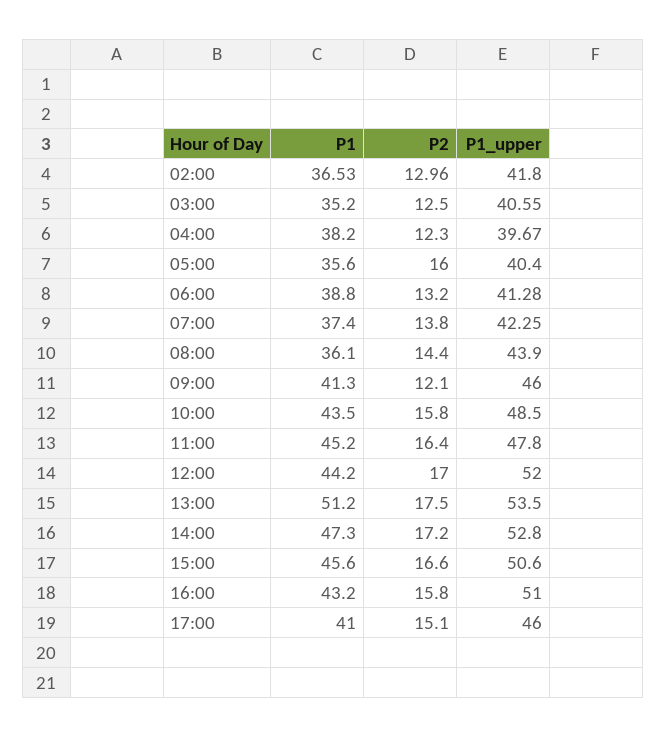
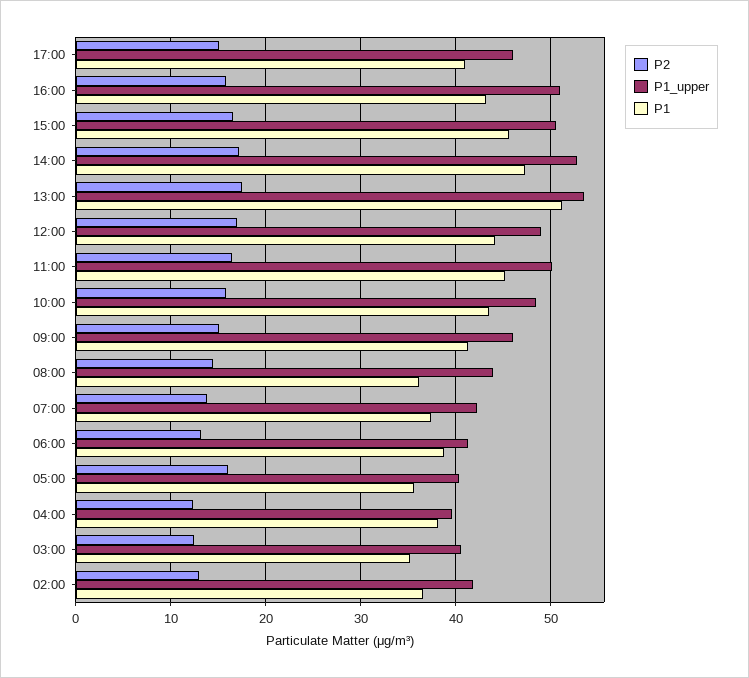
  {
    "P1": {
      "02:00": 36.53,
      "03:00": 35.2,
      "04:00": 38.2,
      "05:00": 35.6,
      "06:00": 38.8,
      "07:00": 37.4,
      "08:00": 36.1,
      "09:00": 41.3,
      "10:00": 43.5,
      "11:00": 45.2,
      "12:00": 44.2,
      "13:00": 51.2,
      "14:00": 47.3,
      "15:00": 45.6,
      "16:00": 43.2,
      "17:00": 41
    },
    "P2": {
      "02:00": 12.96,
      "03:00": 12.5,
      "04:00": 12.3,
      "05:00": 16,
      "06:00": 13.2,
      "07:00": 13.8,
      "08:00": 14.4,
-     "09:00": 12.1,
+     "09:00": 15,
      "10:00": 15.8,
      "11:00": 16.4,
      "12:00": 17,
      "13:00": 17.5,
      "14:00": 17.2,
      "15:00": 16.6,
      "16:00": 15.8,
      "17:00": 15.1
    },
    "P1_upper": {
      "02:00": 41.8,
      "03:00": 40.55,
      "04:00": 39.67,
      "05:00": 40.4,
      "06:00": 41.28,
      "07:00": 42.25,
      "08:00": 43.9,
      "09:00": 46,
      "10:00": 48.5,
-     "11:00": 47.8,
+     "11:00": 50,
-     "12:00": 52,
+     "12:00": 49,
      "13:00": 53.5,
      "14:00": 52.8,
      "15:00": 50.6,
      "16:00": 51,
      "17:00": 46
    }
  }

